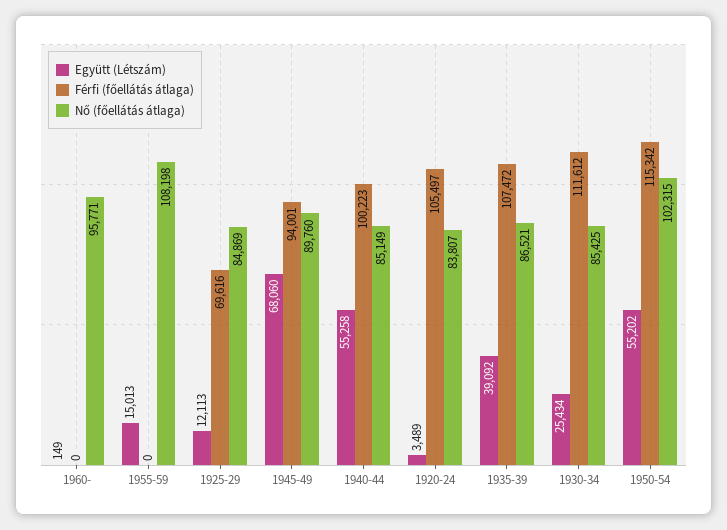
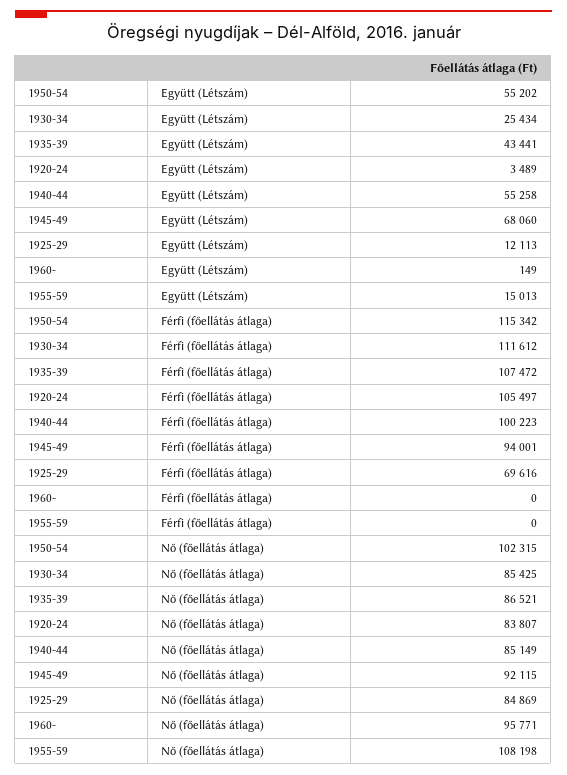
  {
    "Együtt (Létszám)": {
      "1960-": 149,
      "1955-59": 15013,
      "1925-29": 12113,
      "1945-49": 68060,
      "1940-44": 55258,
      "1920-24": 3489,
-     "1935-39": 39092,
+     "1935-39": 43441,
      "1930-34": 25434,
      "1950-54": 55202
    },
    "Férfi (főellátás átlaga)": {
      "1960-": 0,
      "1955-59": 0,
      "1925-29": 69616,
      "1945-49": 94001,
      "1940-44": 100223,
      "1920-24": 105497,
      "1935-39": 107472,
      "1930-34": 111612,
      "1950-54": 115342
    },
    "Nő (főellátás átlaga)": {
      "1960-": 95771,
      "1955-59": 108198,
      "1925-29": 84869,
-     "1945-49": 89760,
+     "1945-49": 92115,
      "1940-44": 85149,
      "1920-24": 83807,
      "1935-39": 86521,
      "1930-34": 85425,
      "1950-54": 102315
    }
  }

